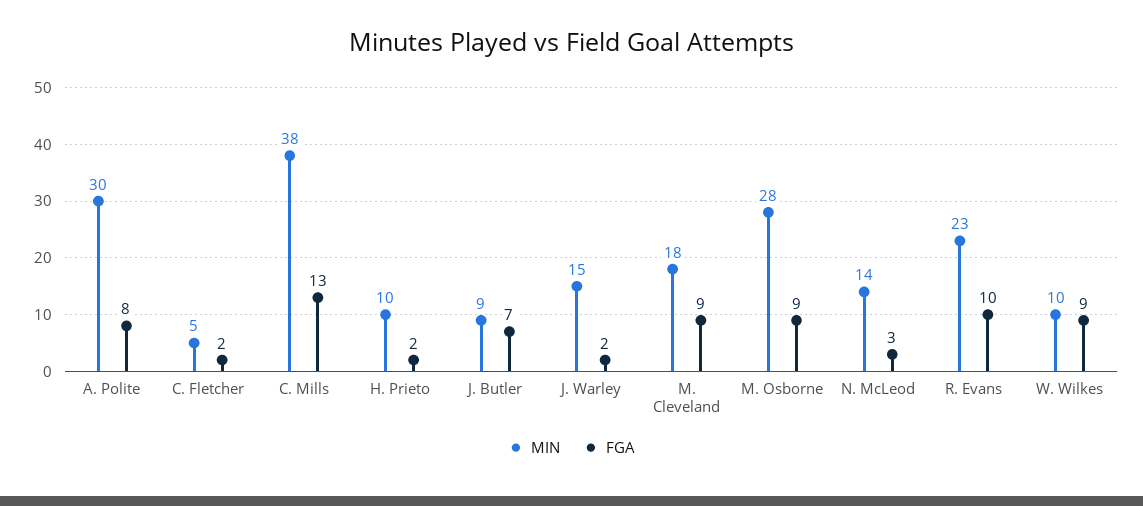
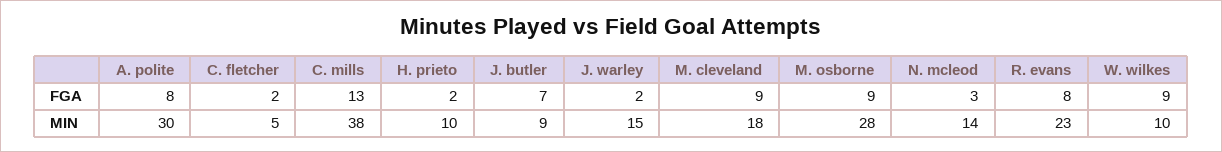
  {
    "MIN": {
      "A. Polite": 30,
      "C. Fletcher": 5,
      "C. Mills": 38,
      "H. Prieto": 10,
      "J. Butler": 9,
      "J. Warley": 15,
      "M. Cleveland": 18,
      "M. Osborne": 28,
      "N. McLeod": 14,
      "R. Evans": 23,
      "W. Wilkes": 10
    },
    "FGA": {
      "A. Polite": 8,
      "C. Fletcher": 2,
      "C. Mills": 13,
      "H. Prieto": 2,
      "J. Butler": 7,
      "J. Warley": 2,
      "M. Cleveland": 9,
      "M. Osborne": 9,
      "N. McLeod": 3,
-     "R. Evans": 10,
+     "R. Evans": 8,
      "W. Wilkes": 9
    }
  }

